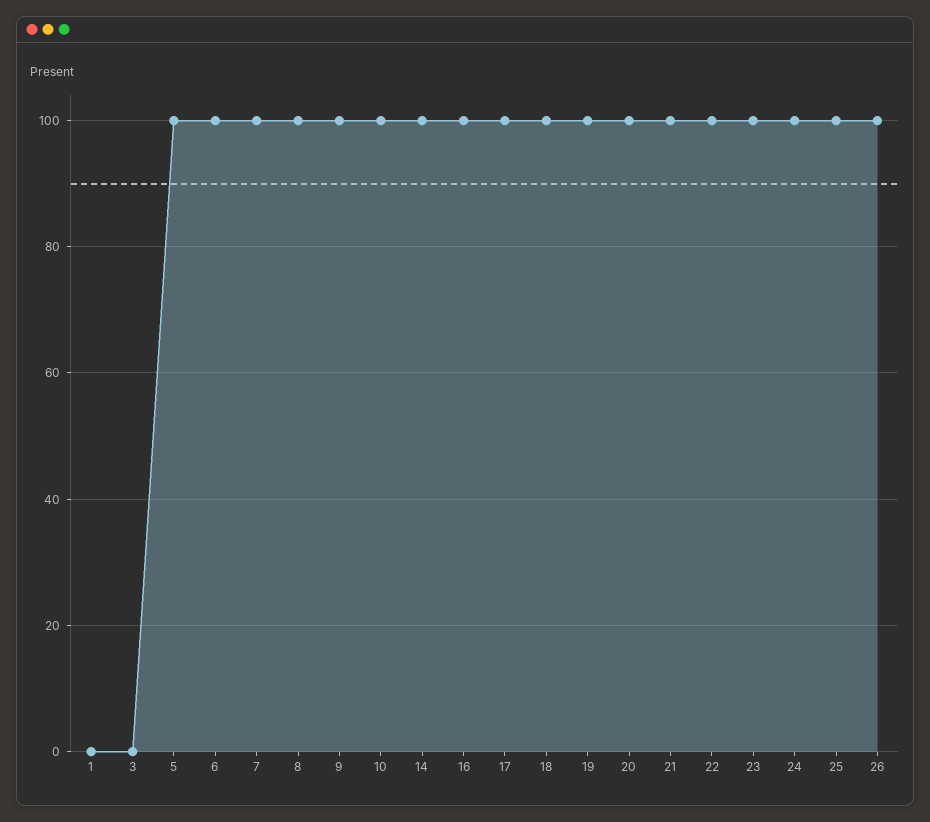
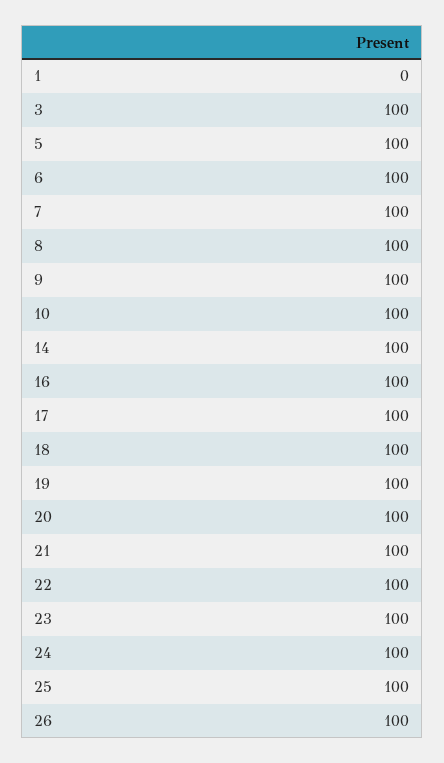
  {
    "1": 0,
-   "3": 0,
+   "3": 100,
    "5": 100,
    "6": 100,
    "7": 100,
    "8": 100,
    "9": 100,
    "10": 100,
    "14": 100,
    "16": 100,
    "17": 100,
    "18": 100,
    "19": 100,
    "20": 100,
    "21": 100,
    "22": 100,
    "23": 100,
    "24": 100,
    "25": 100,
    "26": 100
  }

